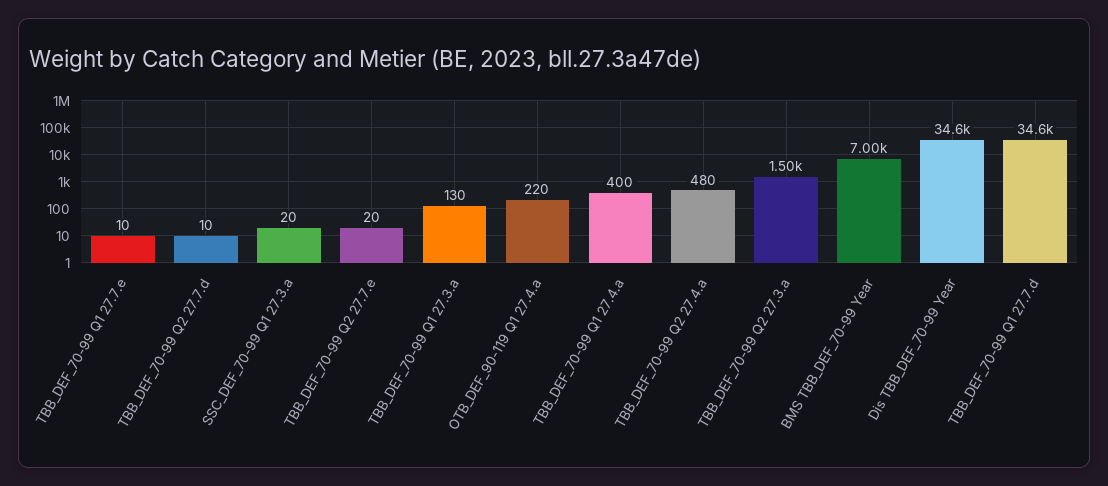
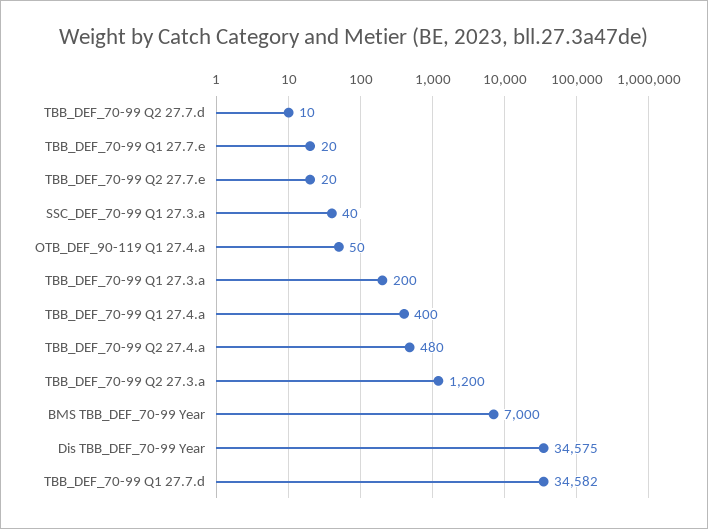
  {
-   "TBB_DEF_70-99 Q1 27.7.e": 10,
+   "TBB_DEF_70-99 Q1 27.7.e": 20,
    "TBB_DEF_70-99 Q2 27.7.d": 10,
-   "SSC_DEF_70-99 Q1 27.3.a": 20,
+   "SSC_DEF_70-99 Q1 27.3.a": 40,
    "TBB_DEF_70-99 Q2 27.7.e": 20,
-   "TBB_DEF_70-99 Q1 27.3.a": 130,
+   "TBB_DEF_70-99 Q1 27.3.a": 200,
-   "OTB_DEF_90-119 Q1 27.4.a": 220,
+   "OTB_DEF_90-119 Q1 27.4.a": 50,
    "TBB_DEF_70-99 Q1 27.4.a": 400,
    "TBB_DEF_70-99 Q2 27.4.a": 480,
-   "TBB_DEF_70-99 Q2 27.3.a": 1500,
+   "TBB_DEF_70-99 Q2 27.3.a": 1200,
    "BMS TBB_DEF_70-99 Year": 7000,
    "Dis TBB_DEF_70-99 Year": 34575,
    "TBB_DEF_70-99 Q1 27.7.d": 34582
  }

